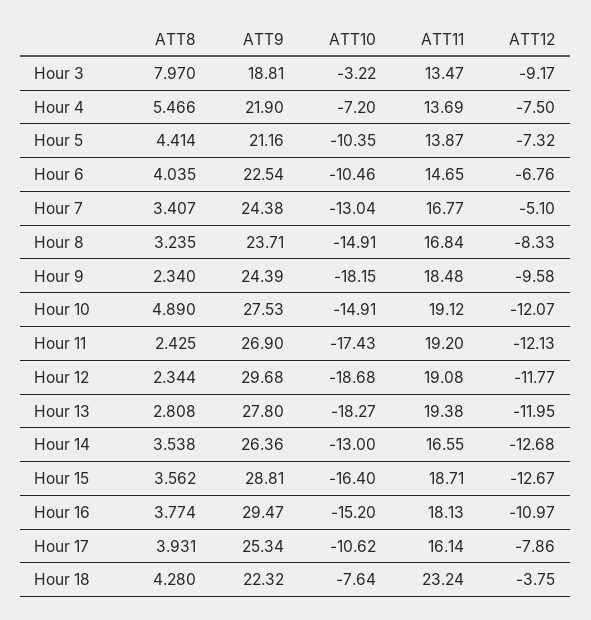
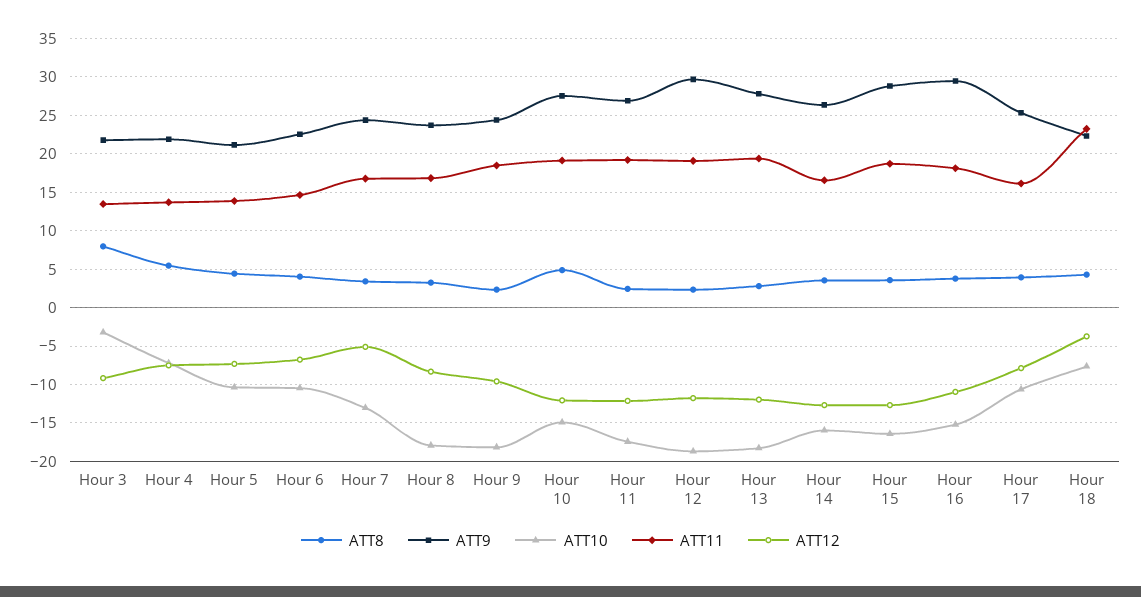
  {
    "ATT8": {
      "Hour 3": 7.97,
      "Hour 4": 5.466,
      "Hour 5": 4.414,
      "Hour 6": 4.035,
      "Hour 7": 3.407,
      "Hour 8": 3.235,
      "Hour 9": 2.34,
      "Hour 10": 4.89,
      "Hour 11": 2.425,
      "Hour 12": 2.344,
      "Hour 13": 2.808,
      "Hour 14": 3.538,
      "Hour 15": 3.562,
      "Hour 16": 3.774,
      "Hour 17": 3.931,
      "Hour 18": 4.28
    },
    "ATT9": {
-     "Hour 3": 18.81,
+     "Hour 3": 22,
      "Hour 4": 21.9,
      "Hour 5": 21.16,
      "Hour 6": 22.54,
      "Hour 7": 24.38,
      "Hour 8": 23.71,
      "Hour 9": 24.39,
      "Hour 10": 27.53,
      "Hour 11": 26.9,
      "Hour 12": 29.68,
      "Hour 13": 27.8,
      "Hour 14": 26.36,
      "Hour 15": 28.81,
      "Hour 16": 29.47,
      "Hour 17": 25.34,
      "Hour 18": 22.32
    },
    "ATT10": {
      "Hour 3": -3.22,
      "Hour 4": -7.2,
      "Hour 5": -10.35,
      "Hour 6": -10.46,
      "Hour 7": -13.04,
-     "Hour 8": -14.91,
+     "Hour 8": -18,
      "Hour 9": -18.15,
      "Hour 10": -14.91,
      "Hour 11": -17.43,
      "Hour 12": -18.68,
      "Hour 13": -18.27,
-     "Hour 14": -13,
+     "Hour 14": -16,
      "Hour 15": -16.4,
      "Hour 16": -15.2,
      "Hour 17": -10.62,
      "Hour 18": -7.64
    },
    "ATT11": {
      "Hour 3": 13.47,
      "Hour 4": 13.69,
      "Hour 5": 13.87,
      "Hour 6": 14.65,
      "Hour 7": 16.77,
      "Hour 8": 16.84,
      "Hour 9": 18.48,
      "Hour 10": 19.12,
      "Hour 11": 19.2,
      "Hour 12": 19.08,
      "Hour 13": 19.38,
      "Hour 14": 16.55,
      "Hour 15": 18.71,
      "Hour 16": 18.13,
      "Hour 17": 16.14,
      "Hour 18": 23.24
    },
    "ATT12": {
      "Hour 3": -9.17,
      "Hour 4": -7.5,
      "Hour 5": -7.32,
      "Hour 6": -6.76,
      "Hour 7": -5.1,
      "Hour 8": -8.33,
      "Hour 9": -9.58,
      "Hour 10": -12.07,
      "Hour 11": -12.13,
      "Hour 12": -11.77,
      "Hour 13": -11.95,
      "Hour 14": -12.68,
      "Hour 15": -12.67,
      "Hour 16": -10.97,
      "Hour 17": -7.86,
      "Hour 18": -3.75
    }
  }

